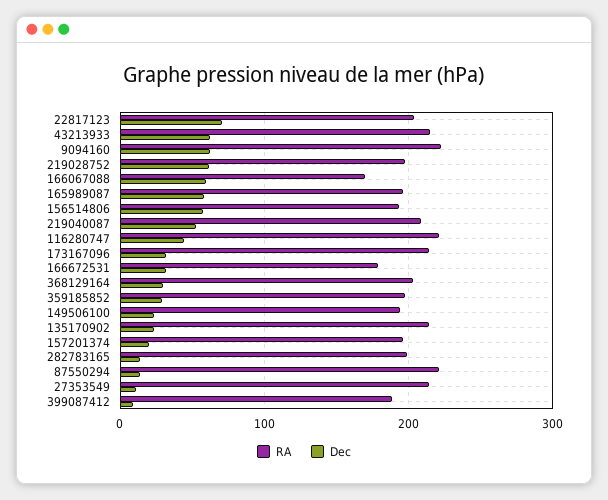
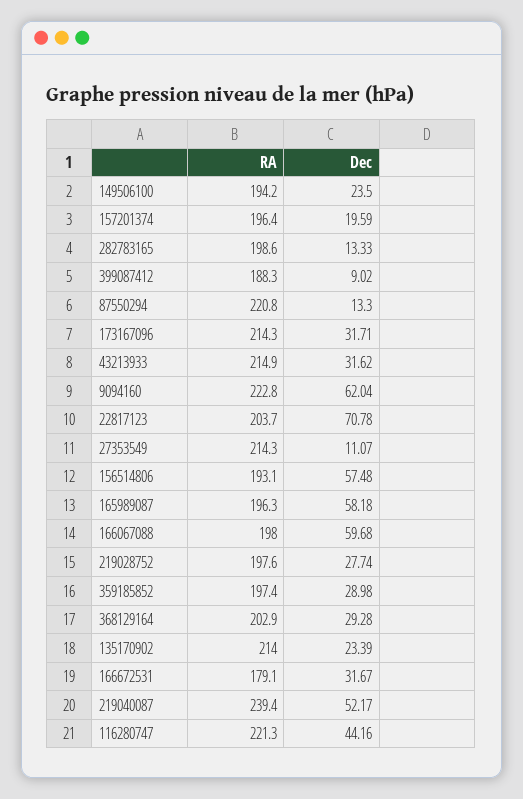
  {
    "RA": {
      "22817123": 203.7,
      "43213933": 214.9,
      "9094160": 222.8,
      "219028752": 197.6,
-     "166067088": 170,
+     "166067088": 198,
      "165989087": 196.3,
      "156514806": 193.1,
-     "219040087": 210,
+     "219040087": 239.4,
      "116280747": 221.3,
      "173167096": 214.3,
      "166672531": 179.1,
      "368129164": 202.9,
      "359185852": 197.4,
      "149506100": 194.2,
      "135170902": 214,
      "157201374": 196.4,
      "282783165": 198.6,
      "87550294": 220.8,
      "27353549": 214.3,
      "399087412": 188.3
    },
    "Dec": {
      "22817123": 70.78,
-     "43213933": 60,
+     "43213933": 31.62,
      "9094160": 62.04,
-     "219028752": 60,
+     "219028752": 27.74,
      "166067088": 59.68,
      "165989087": 58.18,
      "156514806": 57.48,
      "219040087": 52.17,
      "116280747": 44.16,
      "173167096": 31.71,
      "166672531": 31.67,
      "368129164": 29.28,
      "359185852": 28.98,
      "149506100": 23.5,
      "135170902": 23.39,
      "157201374": 19.59,
      "282783165": 13.33,
      "87550294": 13.3,
      "27353549": 11.07,
      "399087412": 9.02
    }
  }

